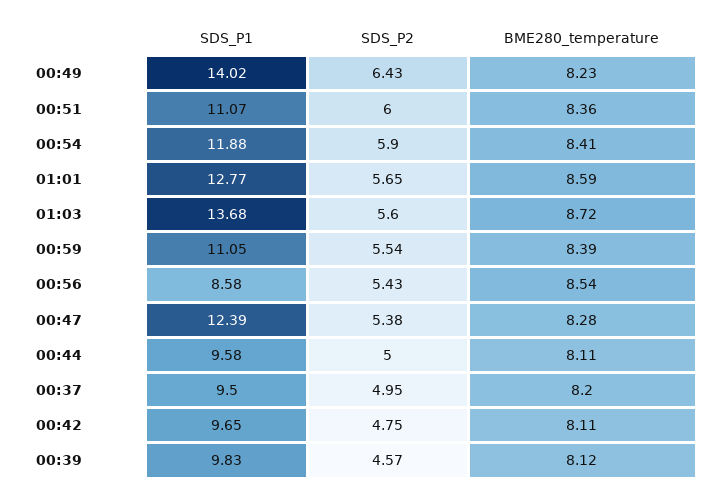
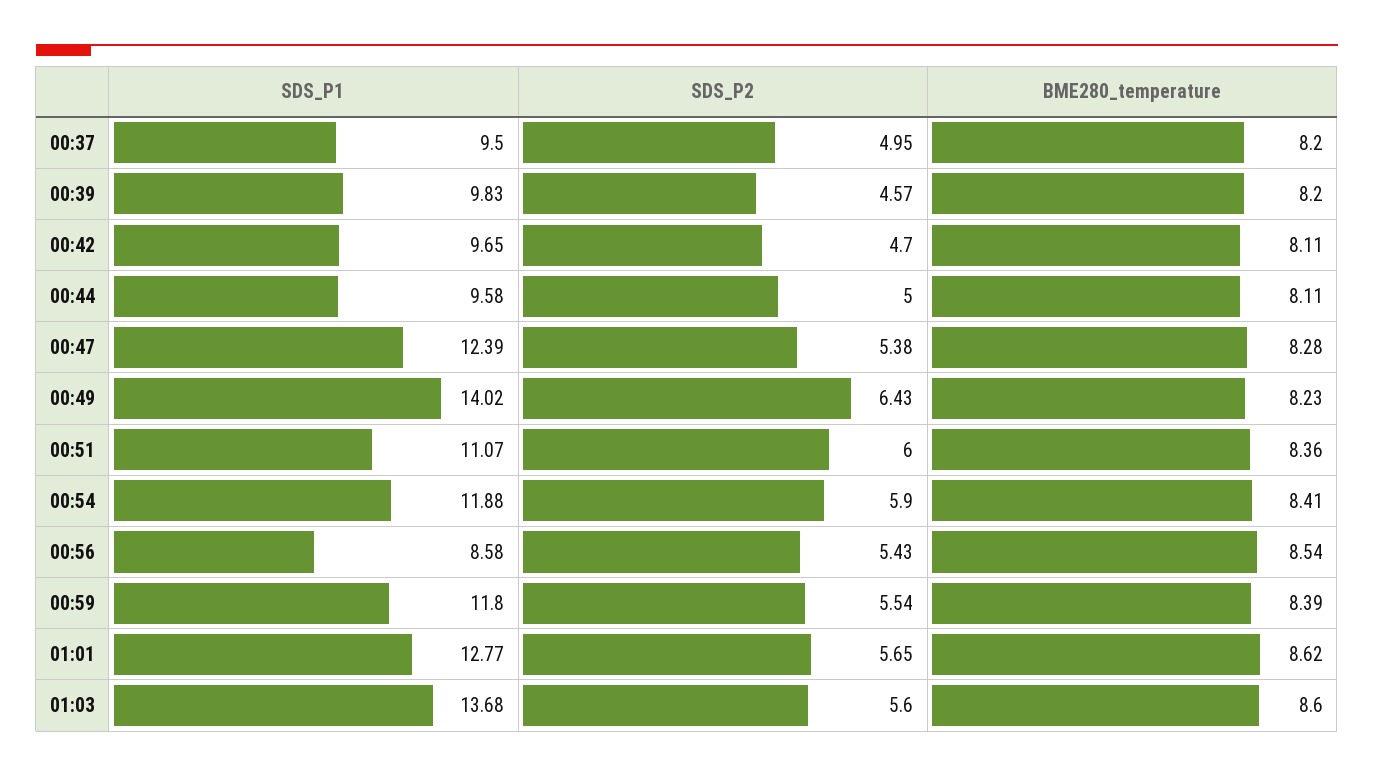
  {
    "SDS_P1": {
      "00:49": 14.02,
      "00:51": 11.07,
      "00:54": 11.88,
      "01:01": 12.77,
      "01:03": 13.68,
-     "00:59": 11.05,
+     "00:59": 11.8,
      "00:56": 8.58,
      "00:47": 12.39,
      "00:44": 9.58,
      "00:37": 9.5,
      "00:42": 9.65,
      "00:39": 9.83
    },
    "SDS_P2": {
      "00:49": 6.43,
      "00:51": 6,
      "00:54": 5.9,
      "01:01": 5.65,
      "01:03": 5.6,
      "00:59": 5.54,
      "00:56": 5.43,
      "00:47": 5.38,
      "00:44": 5,
      "00:37": 4.95,
-     "00:42": 4.75,
+     "00:42": 4.7,
      "00:39": 4.57
    },
    "BME280_temperature": {
      "00:49": 8.23,
      "00:51": 8.36,
      "00:54": 8.41,
-     "01:01": 8.59,
+     "01:01": 8.62,
-     "01:03": 8.72,
+     "01:03": 8.6,
      "00:59": 8.39,
      "00:56": 8.54,
      "00:47": 8.28,
      "00:44": 8.11,
      "00:37": 8.2,
      "00:42": 8.11,
-     "00:39": 8.12
+     "00:39": 8.2
    }
  }

